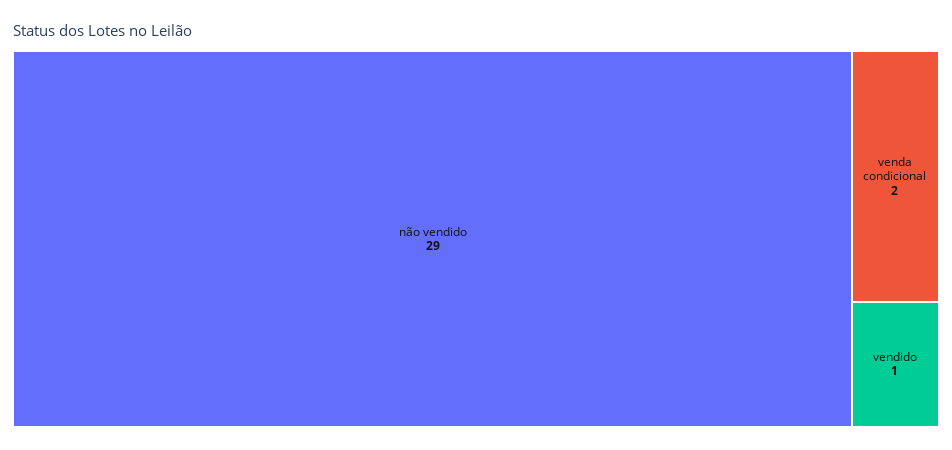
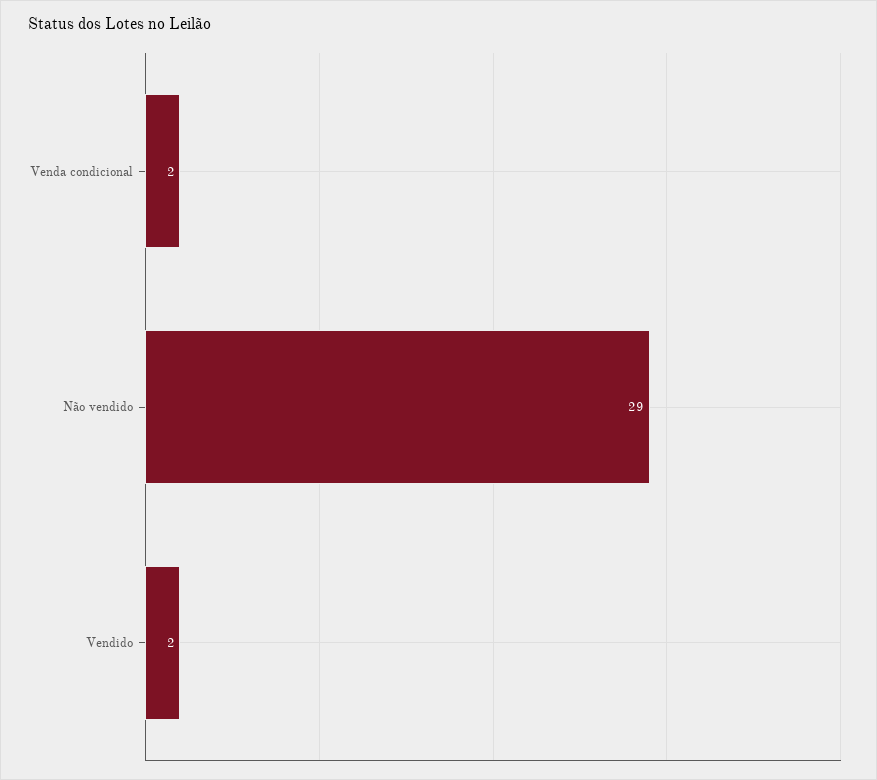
  {
    "não vendido": 29,
    "venda condicional": 2,
-   "vendido": 1
+   "vendido": 2
  }

